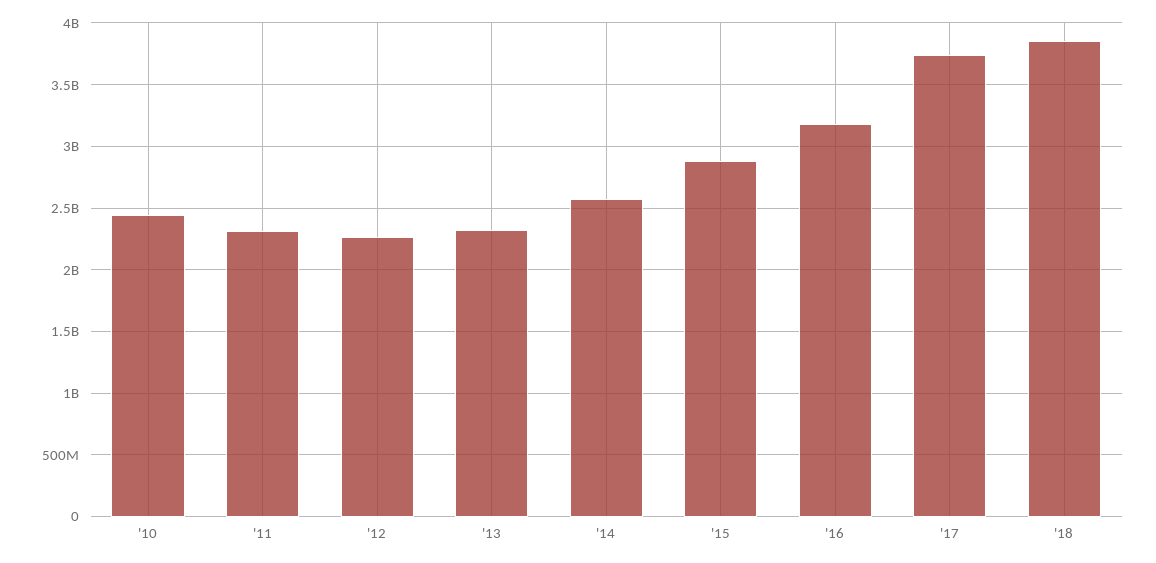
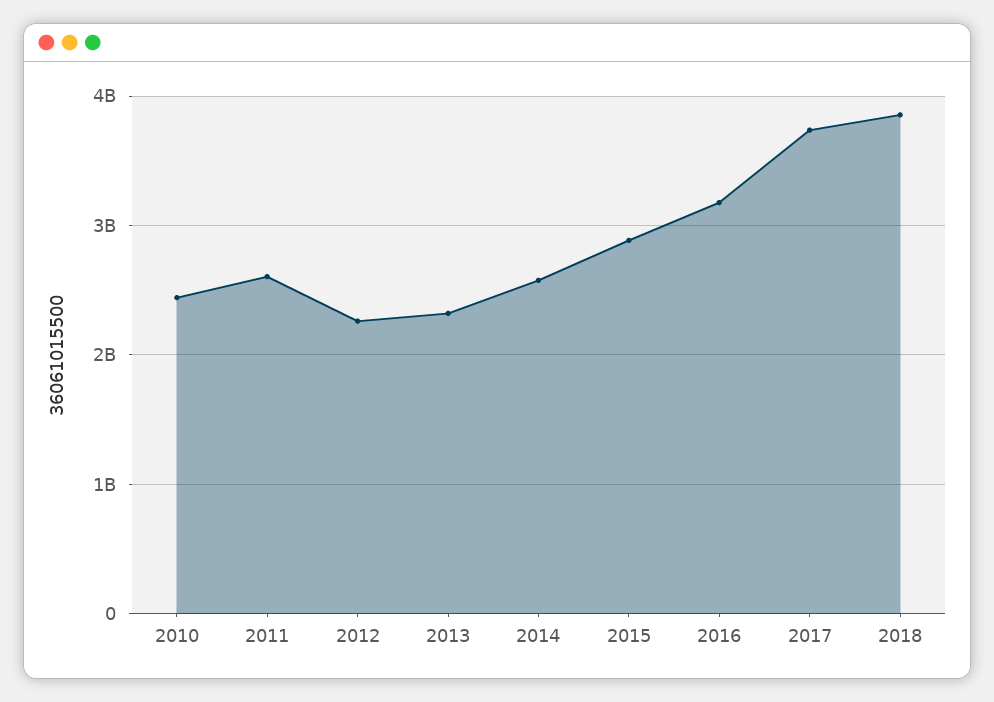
  {
    "'10": 2450000000,
-   "'11": 2300000000,
+   "'11": 2600000000,
    "'12": 2250000000,
    "'13": 2300000000,
    "'14": 2600000000,
    "'15": 2900000000,
    "'16": 3200000000,
    "'17": 3750000000,
    "'18": 3850000000
  }

